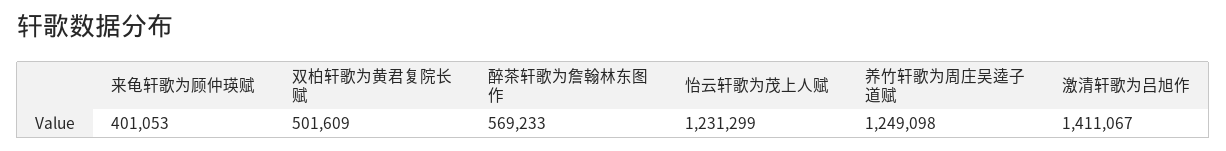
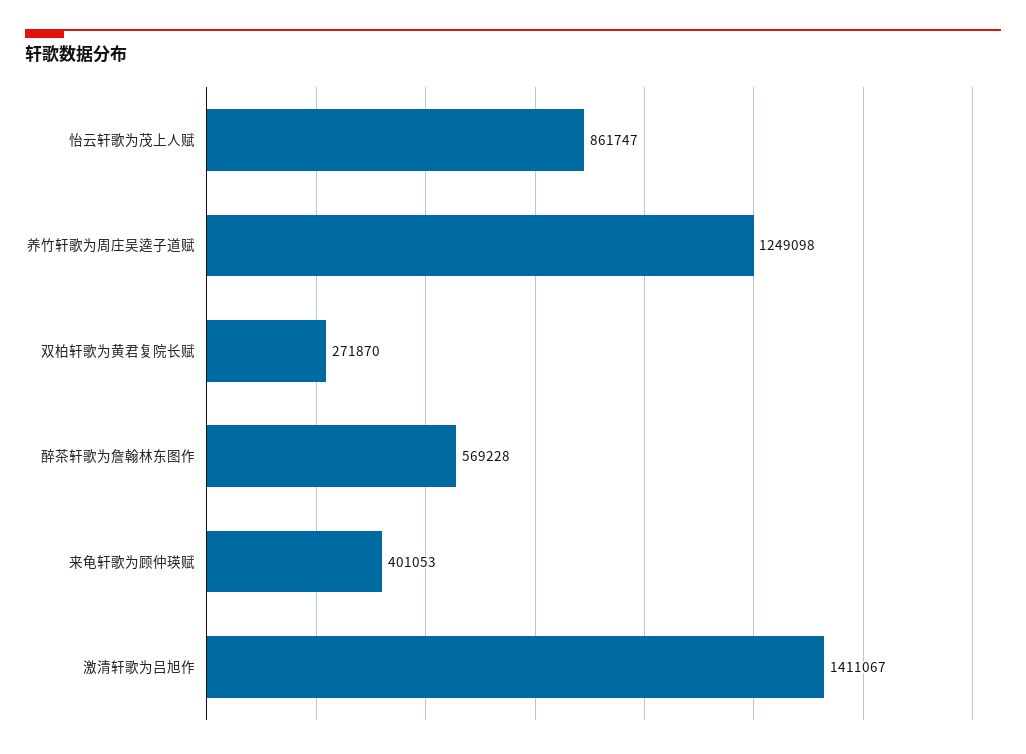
  {
    "来龟轩歌为顾仲瑛赋": 401053,
-   "双柏轩歌为黄君复院长赋": 501609,
+   "双柏轩歌为黄君复院长赋": 271870,
-   "醉茶轩歌为詹翰林东图作": 569233,
+   "醉茶轩歌为詹翰林东图作": 569228,
-   "怡云轩歌为茂上人赋": 1231299,
+   "怡云轩歌为茂上人赋": 861747,
    "养竹轩歌为周庄吴逵子道赋": 1249098,
    "激清轩歌为吕旭作": 1411067
  }

